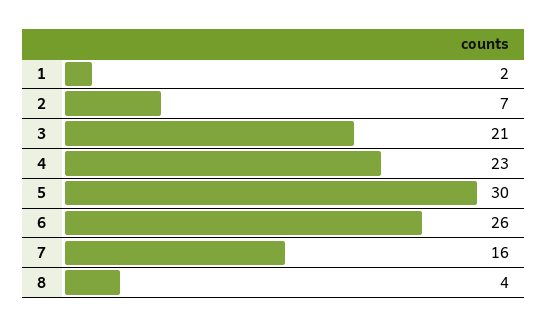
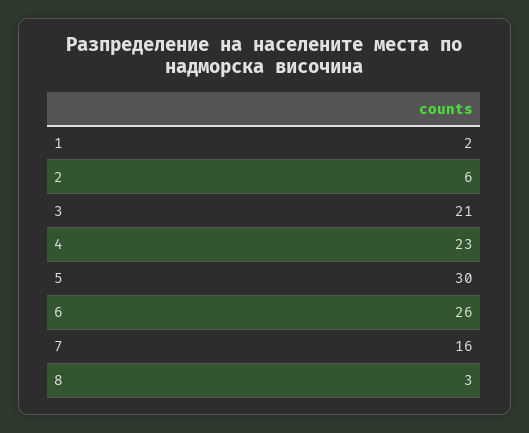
  {
    "1": 2,
-   "2": 7,
+   "2": 6,
    "3": 21,
    "4": 23,
    "5": 30,
    "6": 26,
    "7": 16,
-   "8": 4
+   "8": 3
  }

